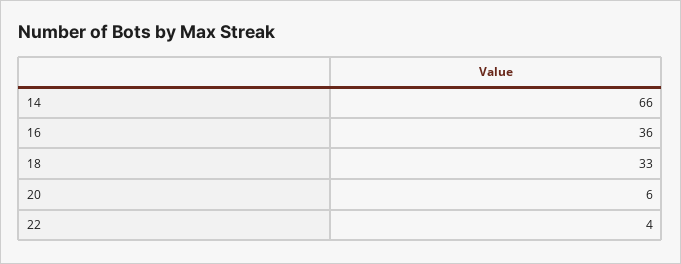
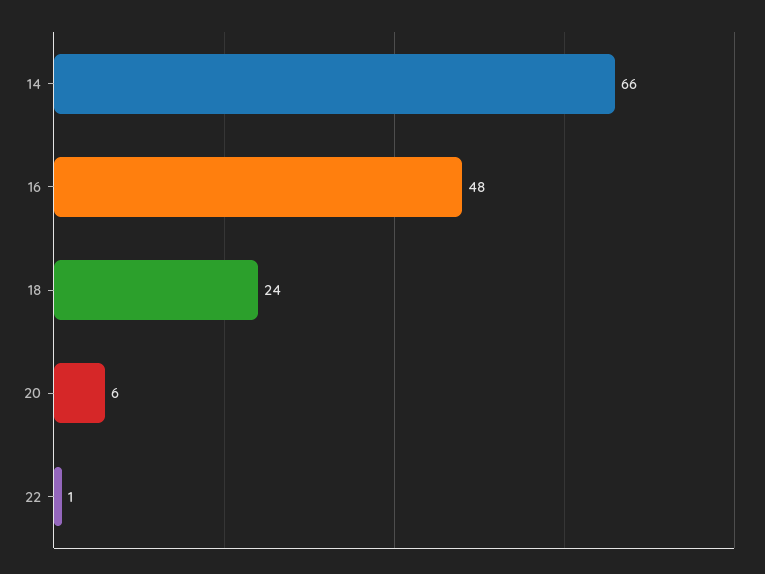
  {
    "14": 66,
-   "16": 36,
+   "16": 48,
-   "18": 33,
+   "18": 24,
    "20": 6,
-   "22": 4
+   "22": 1
  }

